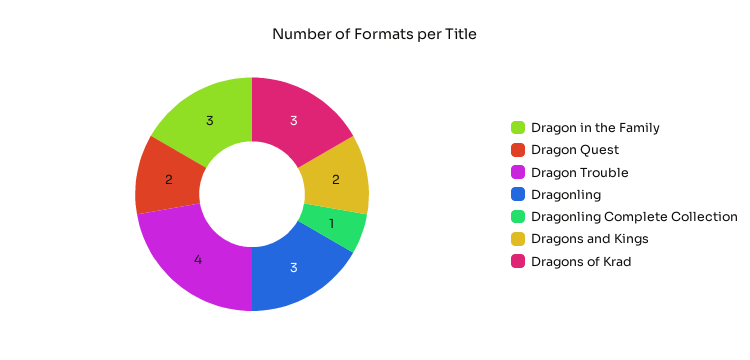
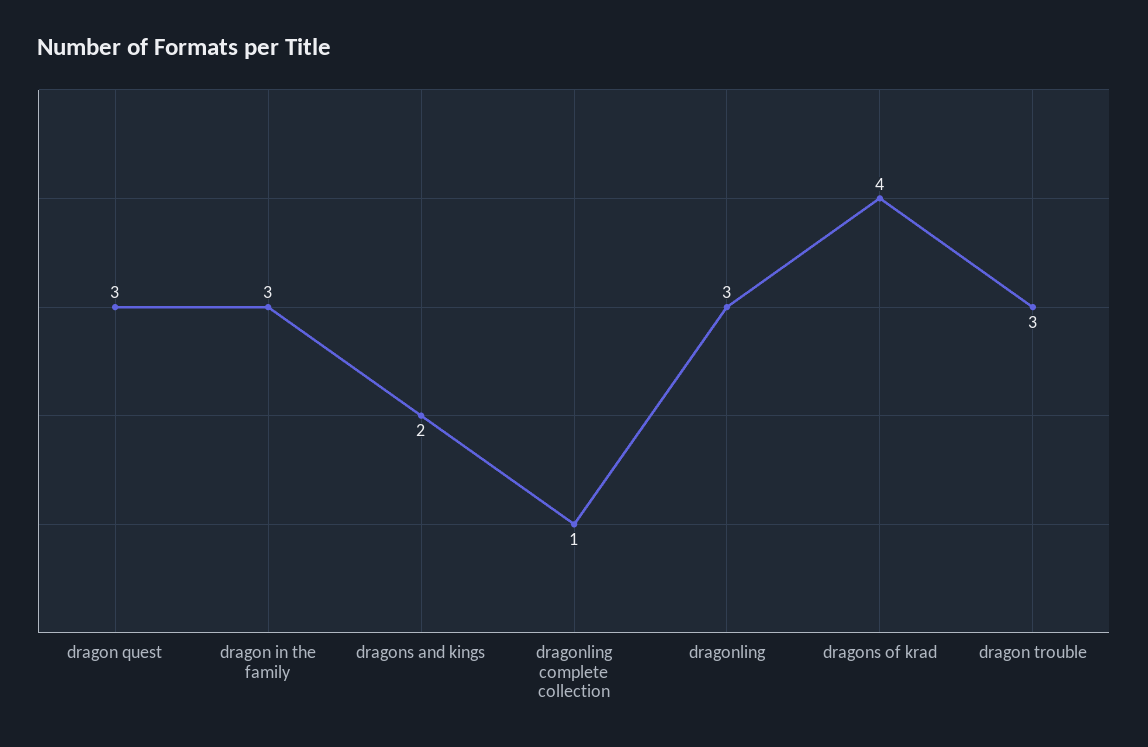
  {
    "Dragon in the Family": 3,
-   "Dragon Quest": 2,
+   "Dragon Quest": 3,
-   "Dragon Trouble": 4,
+   "Dragon Trouble": 3,
    "Dragonling": 3,
    "Dragonling Complete Collection": 1,
    "Dragons and Kings": 2,
-   "Dragons of Krad": 3
+   "Dragons of Krad": 4
  }

